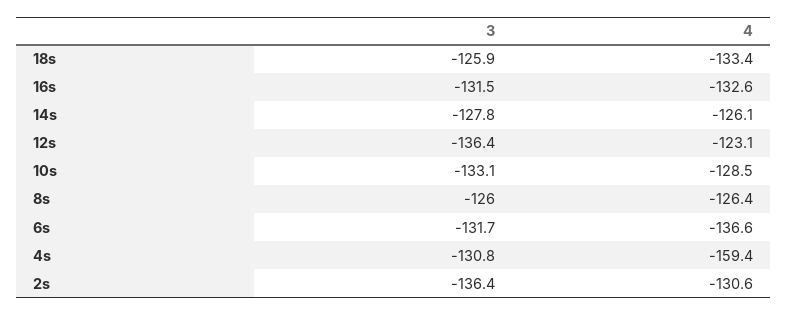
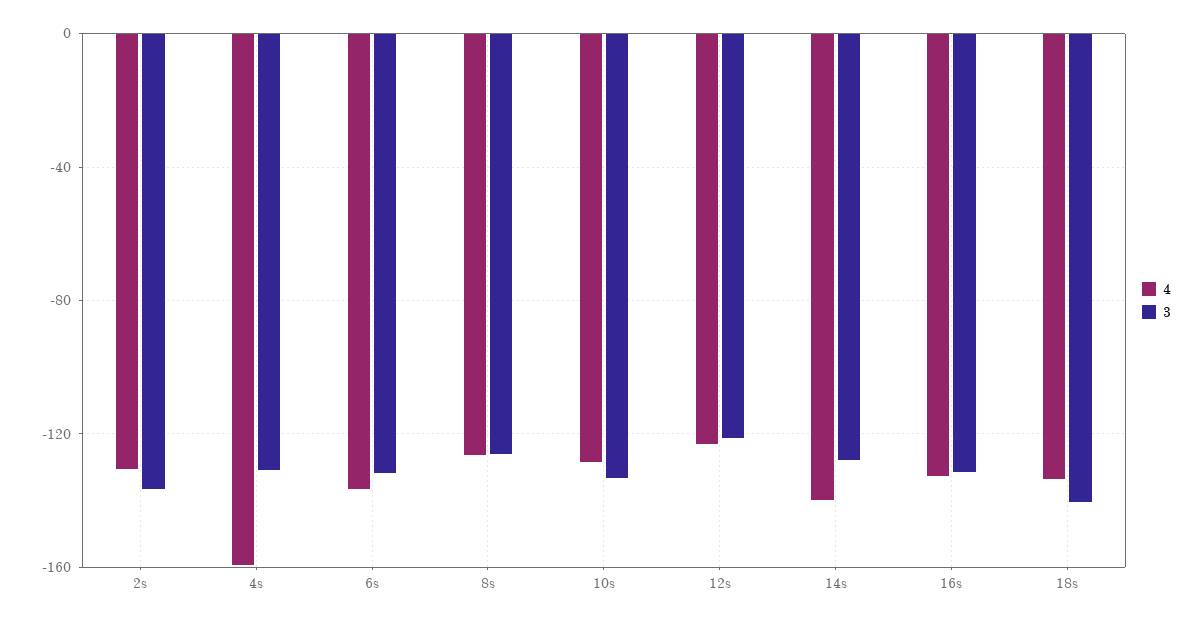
  {
    "3": {
-     "18s": -125.9,
+     "18s": -140,
      "16s": -131.5,
      "14s": -127.8,
-     "12s": -136.4,
+     "12s": -120,
      "10s": -133.1,
      "8s": -126,
      "6s": -131.7,
      "4s": -130.8,
      "2s": -136.4
    },
    "4": {
      "18s": -133.4,
      "16s": -132.6,
-     "14s": -126.1,
+     "14s": -140,
      "12s": -123.1,
      "10s": -128.5,
      "8s": -126.4,
      "6s": -136.6,
      "4s": -159.4,
      "2s": -130.6
    }
  }

